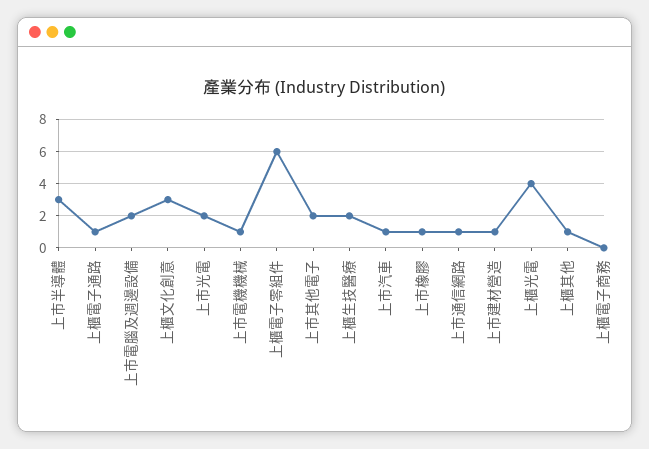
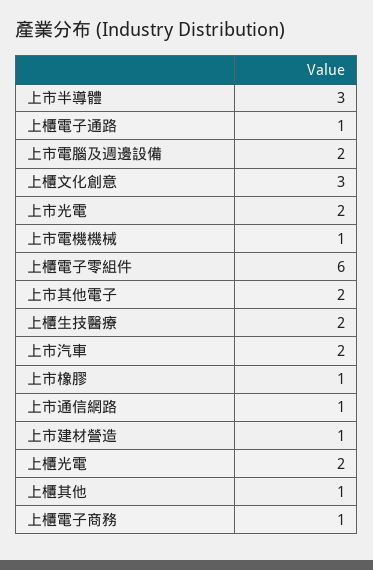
  {
    "上市半導體": 3,
    "上櫃電子通路": 1,
    "上市電腦及週邊設備": 2,
    "上櫃文化創意": 3,
    "上市光電": 2,
    "上市電機機械": 1,
    "上櫃電子零組件": 6,
    "上市其他電子": 2,
    "上櫃生技醫療": 2,
-   "上市汽車": 1,
+   "上市汽車": 2,
    "上市橡膠": 1,
    "上市通信網路": 1,
    "上市建材營造": 1,
-   "上櫃光電": 4,
+   "上櫃光電": 2,
    "上櫃其他": 1,
-   "上櫃電子商務": 0
+   "上櫃電子商務": 1
  }

